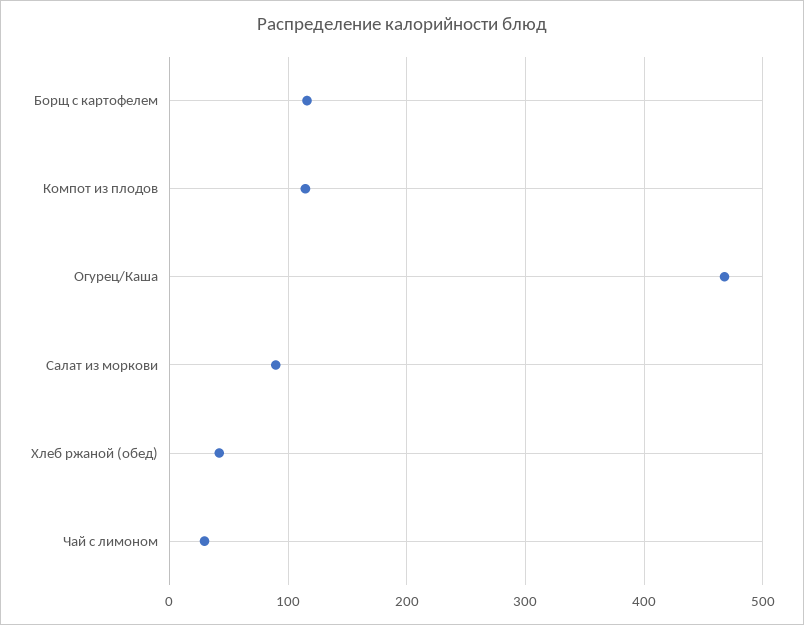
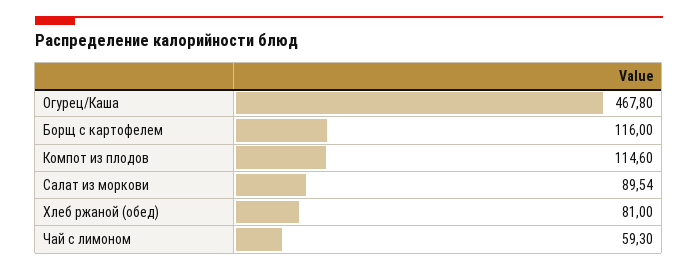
  {
    "Борщ с картофелем": 116,
    "Компот из плодов": 114.6,
    "Огурец/Каша": 467.8,
    "Салат из моркови": 89.54,
-   "Хлеб ржаной (обед)": 40,
+   "Хлеб ржаной (обед)": 81,
-   "Чай с лимоном": 30
+   "Чай с лимоном": 59.3
  }

